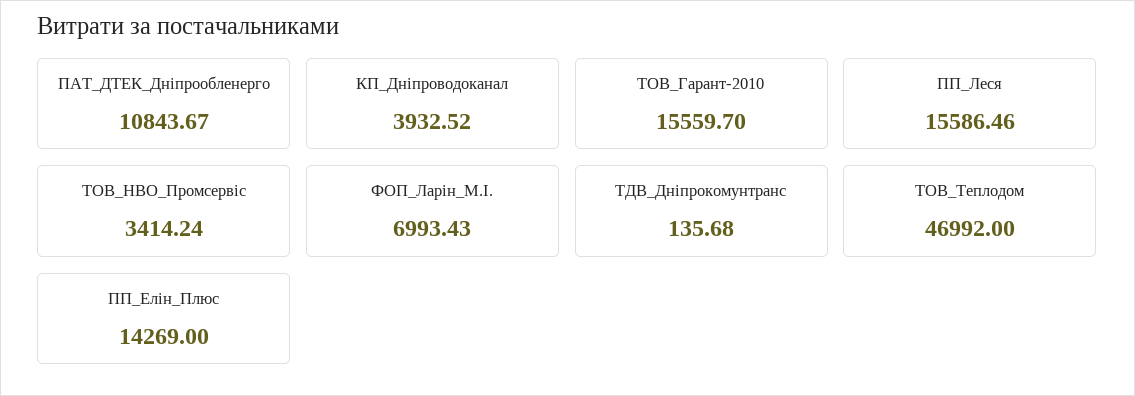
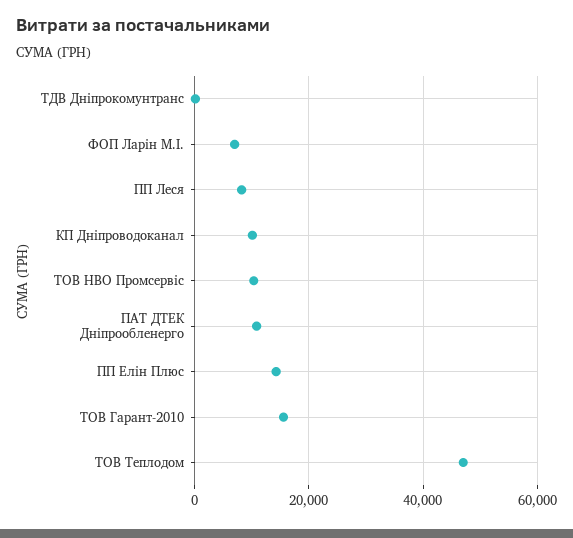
  {
    "ПАТ_ДТЕК_Дніпрообленерго": 10843.67,
-   "КП_Дніпроводоканал": 3932.52,
+   "КП_Дніпроводоканал": 10000,
    "ТОВ_Гарант-2010": 15559.7,
-   "ПП_Леся": 15586.46,
+   "ПП_Леся": 8000,
-   "ТОВ_НВО_Промсервіс": 3414.24,
+   "ТОВ_НВО_Промсервіс": 10000,
    "ФОП_Ларін_М.І.": 6993.43,
    "ТДВ_Дніпрокомунтранс": 135.68,
    "ТОВ_Теплодом": 46992,
    "ПП_Елін_Плюс": 14269
  }

